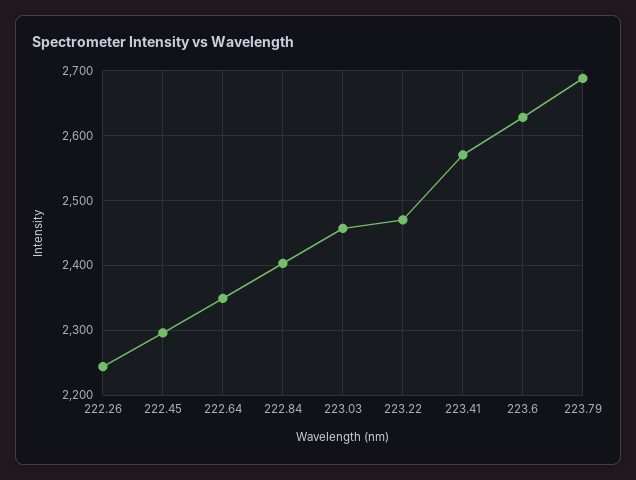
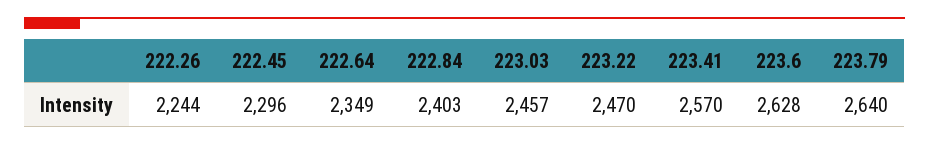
  {
    "222.26": 2244,
    "222.45": 2296,
    "222.64": 2349,
    "222.84": 2403,
    "223.03": 2457,
    "223.22": 2470,
    "223.41": 2570,
    "223.6": 2628,
-   "223.79": 2690
+   "223.79": 2640
  }

